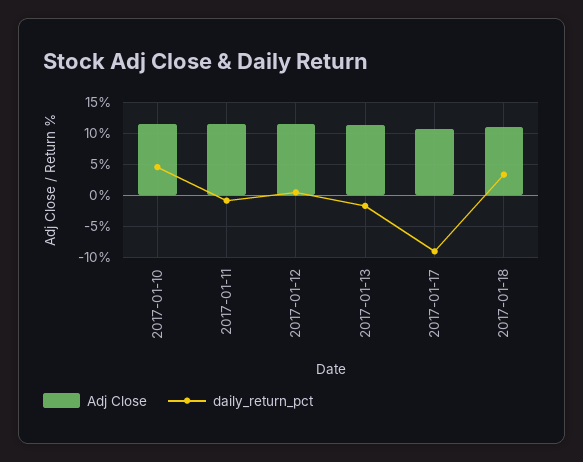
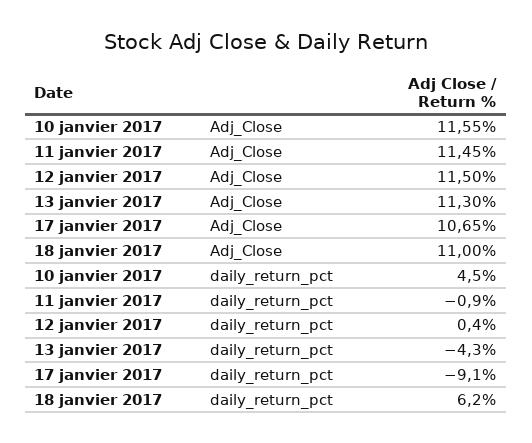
  {
    "Adj Close": {
      "2017-01-10": 11.55,
      "2017-01-11": 11.45,
      "2017-01-12": 11.5,
      "2017-01-13": 11.3,
      "2017-01-17": 10.65,
      "2017-01-18": 11
    },
    "daily_return_pct": {
      "2017-01-10": 4.5,
      "2017-01-11": -0.9,
      "2017-01-12": 0.4,
-     "2017-01-13": -2,
+     "2017-01-13": -4.3,
      "2017-01-17": -9.1,
-     "2017-01-18": 3
+     "2017-01-18": 6.2
    }
  }

